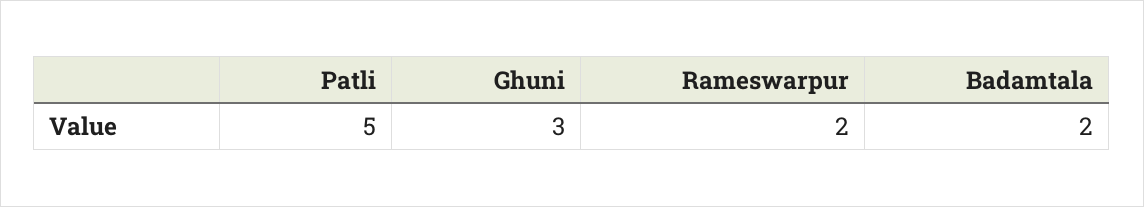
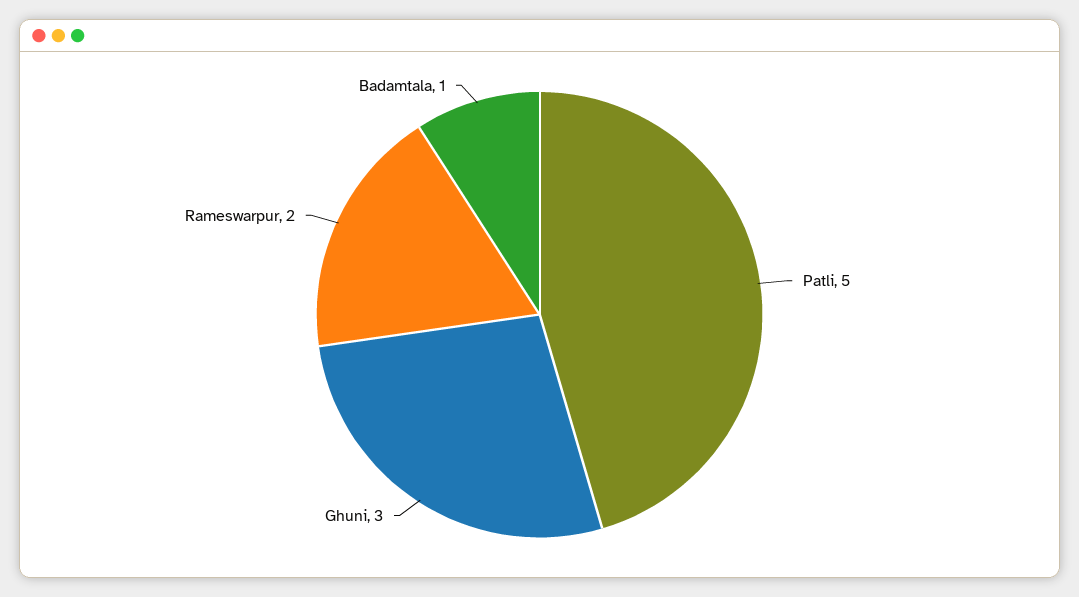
  {
    "Patli": 5,
    "Ghuni": 3,
    "Rameswarpur": 2,
-   "Badamtala": 2
+   "Badamtala": 1
  }

